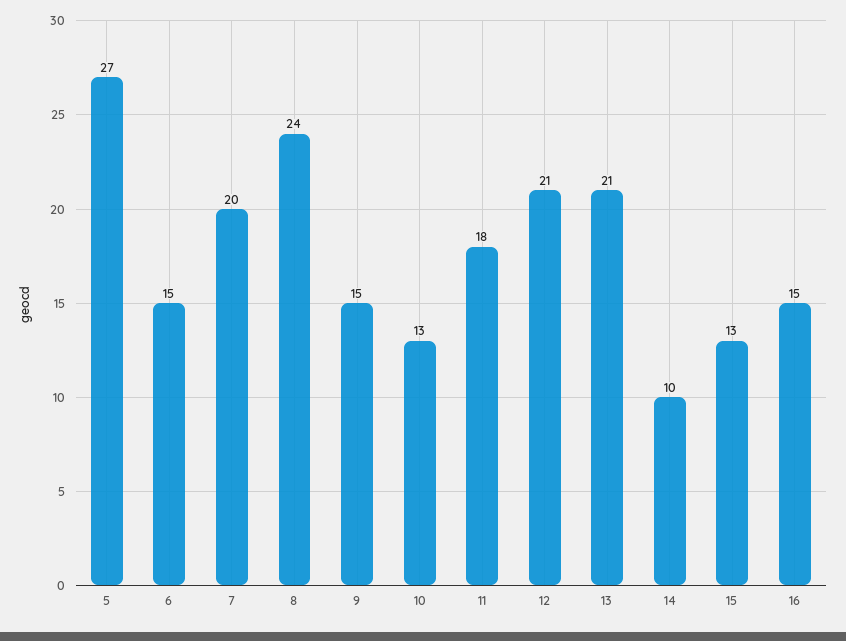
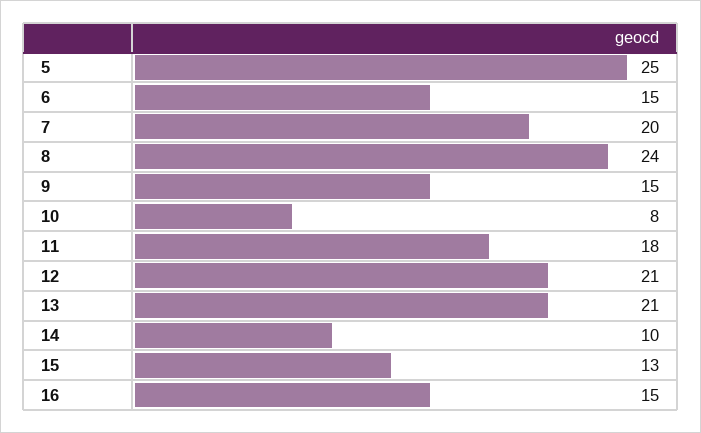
  {
-   "5": 27,
+   "5": 25,
    "6": 15,
    "7": 20,
    "8": 24,
    "9": 15,
-   "10": 13,
+   "10": 8,
    "11": 18,
    "12": 21,
    "13": 21,
    "14": 10,
    "15": 13,
    "16": 15
  }

